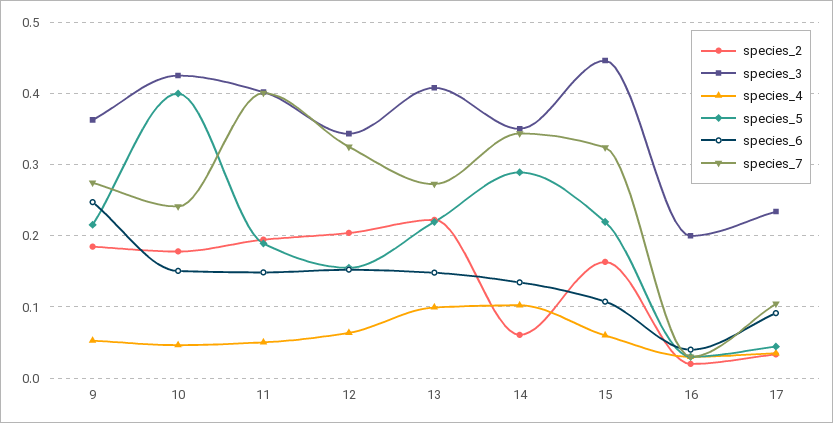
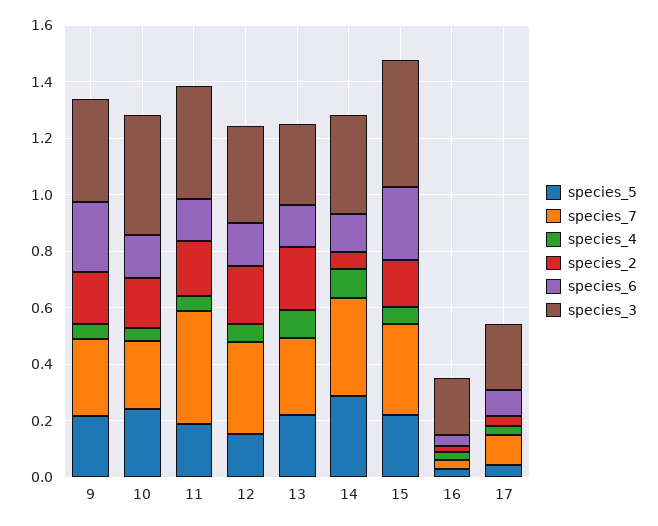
  {
    "species_2": {
      "9": 0.18,
      "10": 0.18,
      "11": 0.19,
      "12": 0.2,
      "13": 0.22,
      "14": 0.06,
      "15": 0.16,
      "16": 0.02,
      "17": 0.03
    },
    "species_3": {
      "9": 0.36,
      "10": 0.43,
      "11": 0.4,
      "12": 0.34,
-     "13": 0.41,
+     "13": 0.3,
      "14": 0.35,
      "15": 0.45,
      "16": 0.2,
      "17": 0.23
    },
    "species_4": {
      "9": 0.05,
      "10": 0.05,
      "11": 0.05,
      "12": 0.06,
      "13": 0.1,
      "14": 0.1,
      "15": 0.06,
      "16": 0.03,
      "17": 0.03
    },
    "species_5": {
      "9": 0.22,
-     "10": 0.4,
+     "10": 0.25,
      "11": 0.19,
      "12": 0.16,
      "13": 0.22,
      "14": 0.29,
      "15": 0.22,
      "16": 0.03,
      "17": 0.04
    },
    "species_6": {
      "9": 0.25,
      "10": 0.15,
      "11": 0.15,
      "12": 0.15,
      "13": 0.15,
      "14": 0.13,
-     "15": 0.11,
+     "15": 0.25,
      "16": 0.04,
      "17": 0.09
    },
    "species_7": {
      "9": 0.27,
      "10": 0.24,
      "11": 0.4,
      "12": 0.33,
      "13": 0.27,
      "14": 0.34,
      "15": 0.32,
      "16": 0.03,
      "17": 0.1
    }
  }

